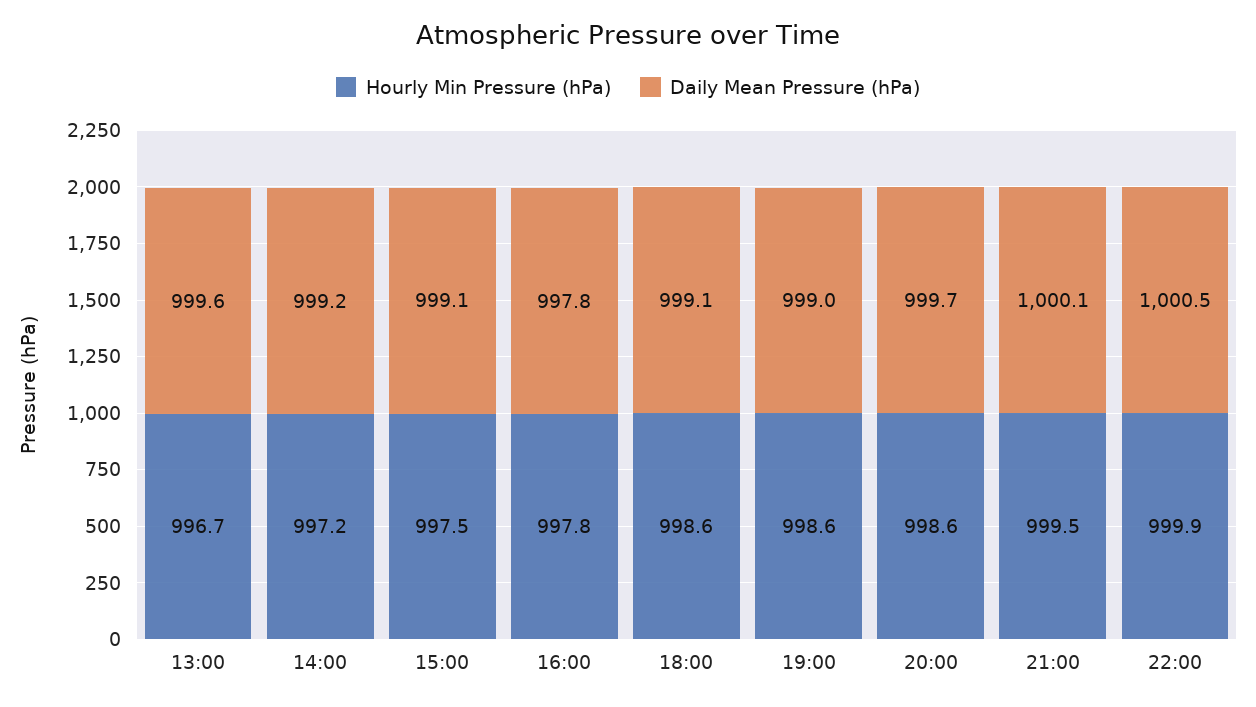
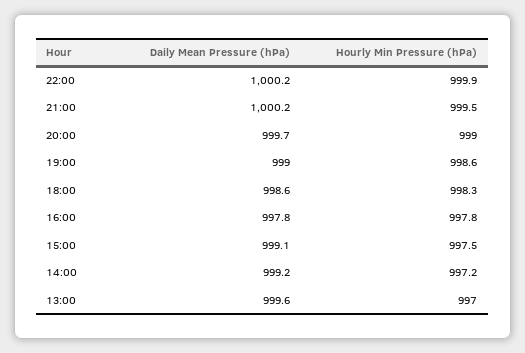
  {
    "Hourly Min Pressure (hPa)": {
-     "13:00": 996.7,
+     "13:00": 997,
      "14:00": 997.2,
      "15:00": 997.5,
      "16:00": 997.8,
-     "18:00": 998.6,
+     "18:00": 998.3,
      "19:00": 998.6,
-     "20:00": 998.6,
+     "20:00": 999,
      "21:00": 999.5,
      "22:00": 999.9
    },
    "Daily Mean Pressure (hPa)": {
      "13:00": 999.6,
      "14:00": 999.2,
      "15:00": 999.1,
      "16:00": 997.8,
-     "18:00": 999.1,
+     "18:00": 998.6,
      "19:00": 999,
      "20:00": 999.7,
-     "21:00": 1000.1,
+     "21:00": 1000.2,
-     "22:00": 1000.5
+     "22:00": 1000.2
    }
  }

